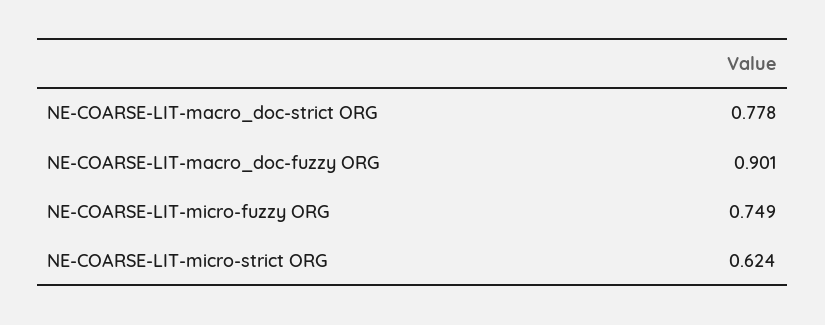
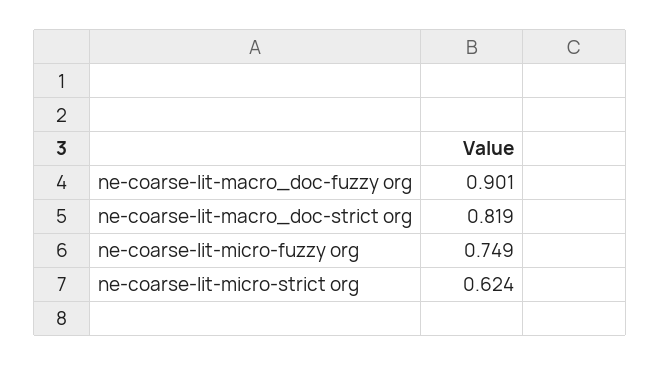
  {
-   "NE-COARSE-LIT-macro_doc-strict ORG": 0.778,
+   "NE-COARSE-LIT-macro_doc-strict ORG": 0.819,
    "NE-COARSE-LIT-macro_doc-fuzzy ORG": 0.901,
    "NE-COARSE-LIT-micro-fuzzy ORG": 0.749,
    "NE-COARSE-LIT-micro-strict ORG": 0.624
  }

